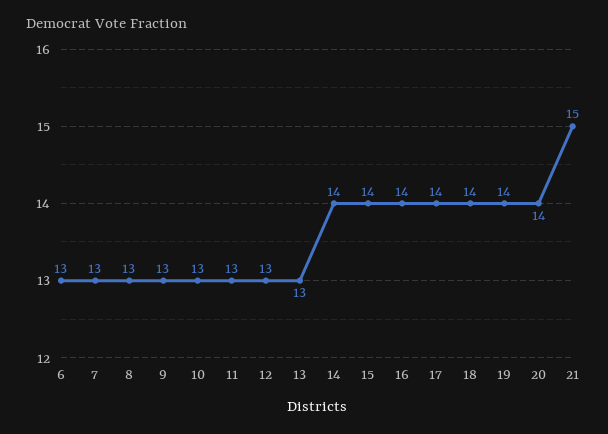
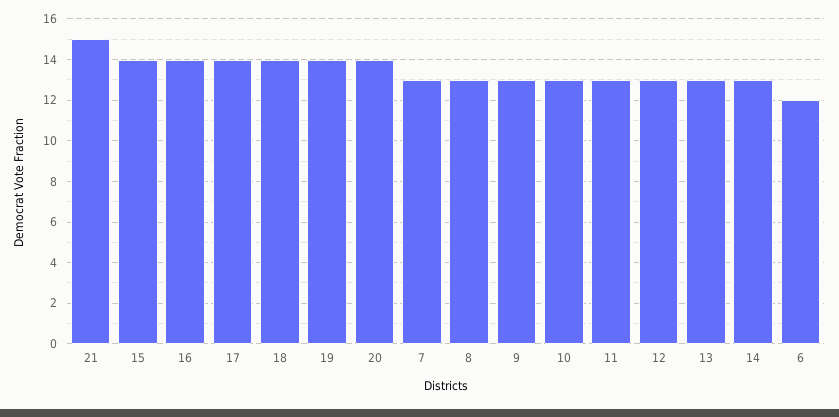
  {
-   "6": 13,
+   "6": 12,
    "7": 13,
    "8": 13,
    "9": 13,
    "10": 13,
    "11": 13,
    "12": 13,
    "13": 13,
-   "14": 14,
+   "14": 13,
    "15": 14,
    "16": 14,
    "17": 14,
    "18": 14,
    "19": 14,
    "20": 14,
    "21": 15
  }

